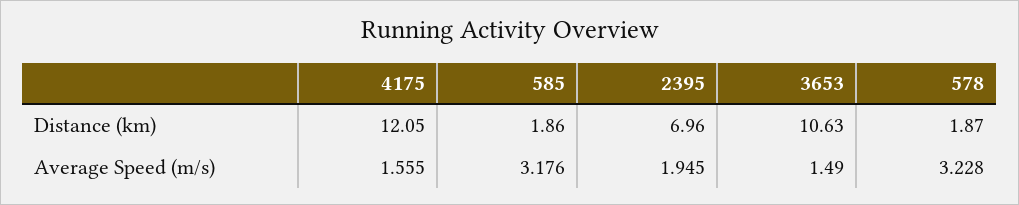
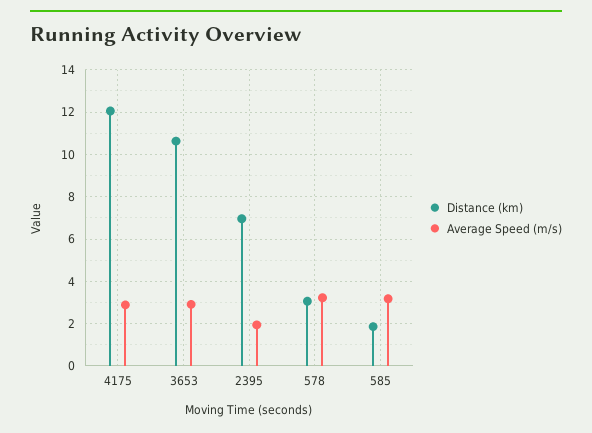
  {
    "Distance (km)": {
      "4175": 12.05,
      "585": 1.86,
      "2395": 6.96,
      "3653": 10.63,
-     "578": 1.87
+     "578": 3
    },
    "Average Speed (m/s)": {
-     "4175": 1.555,
+     "4175": 3,
      "585": 3.176,
      "2395": 1.945,
-     "3653": 1.49,
+     "3653": 3,
      "578": 3.228
    }
  }

